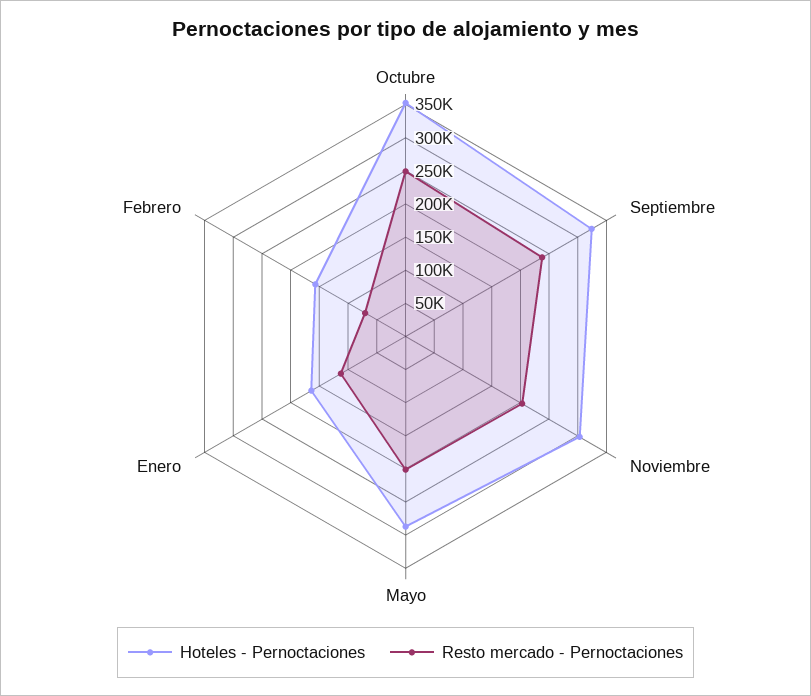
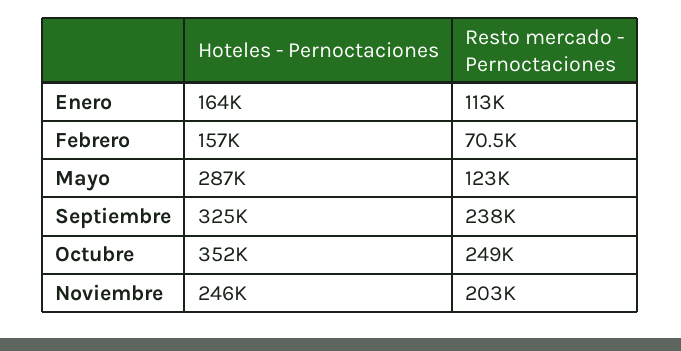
  {
    "Hoteles - Pernoctaciones": {
      "Octubre": 352000,
      "Septiembre": 325000,
-     "Noviembre": 300000,
+     "Noviembre": 246000,
      "Mayo": 287000,
      "Enero": 164000,
      "Febrero": 157000
    },
    "Resto mercado - Pernoctaciones": {
      "Octubre": 249000,
      "Septiembre": 238000,
      "Noviembre": 203000,
-     "Mayo": 200000,
+     "Mayo": 123000,
      "Enero": 113000,
      "Febrero": 70500
    }
  }

